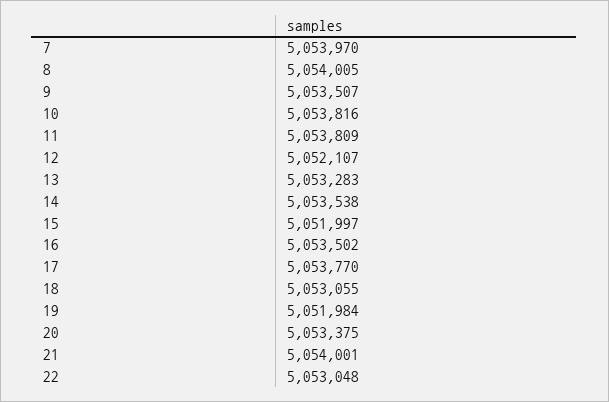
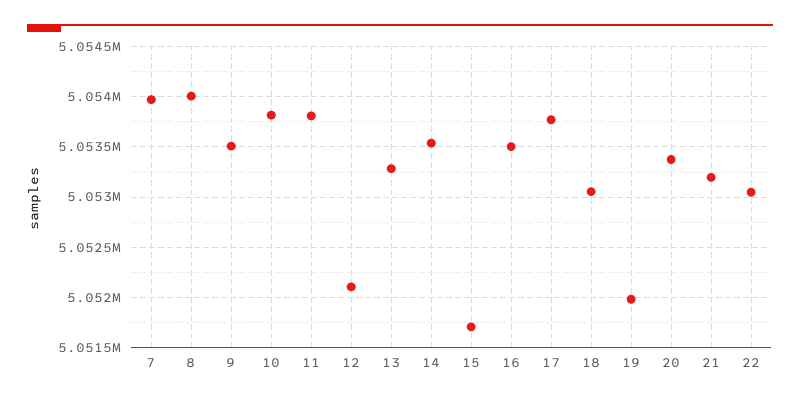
  {
    "7": 5053970,
    "8": 5054005,
    "9": 5053507,
    "10": 5053816,
    "11": 5053809,
    "12": 5052107,
    "13": 5053283,
    "14": 5053538,
-   "15": 5051997,
+   "15": 5051700,
    "16": 5053502,
    "17": 5053770,
    "18": 5053055,
    "19": 5051984,
    "20": 5053375,
-   "21": 5054001,
+   "21": 5053200,
    "22": 5053048
  }

